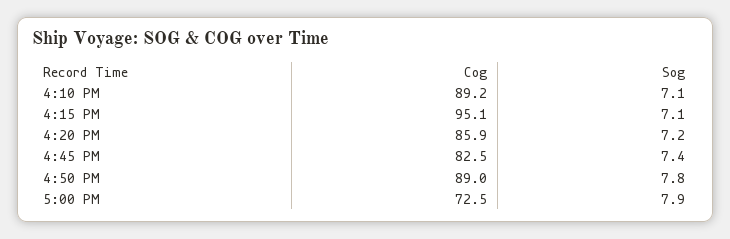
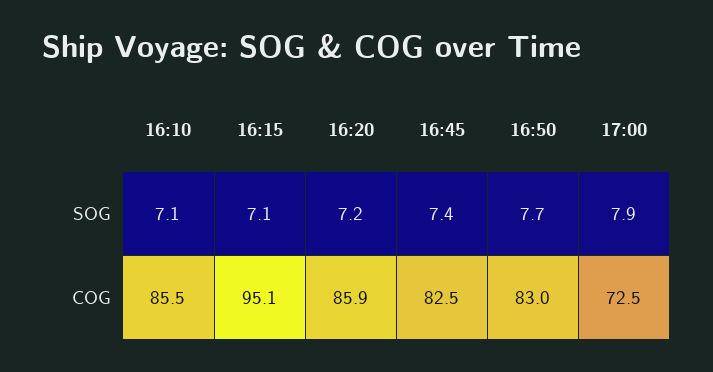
  {
    "Cog": {
-     "4:10 PM": 89.2,
+     "4:10 PM": 85.5,
      "4:15 PM": 95.1,
      "4:20 PM": 85.9,
      "4:45 PM": 82.5,
-     "4:50 PM": 89,
+     "4:50 PM": 83,
      "5:00 PM": 72.5
    },
    "Sog": {
      "4:10 PM": 7.1,
      "4:15 PM": 7.1,
      "4:20 PM": 7.2,
      "4:45 PM": 7.4,
-     "4:50 PM": 7.8,
+     "4:50 PM": 7.7,
      "5:00 PM": 7.9
    }
  }

